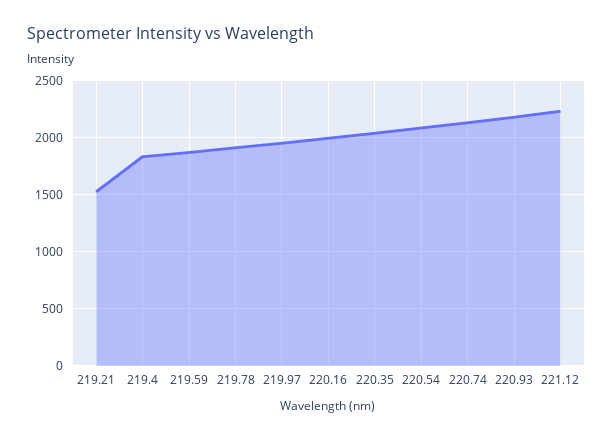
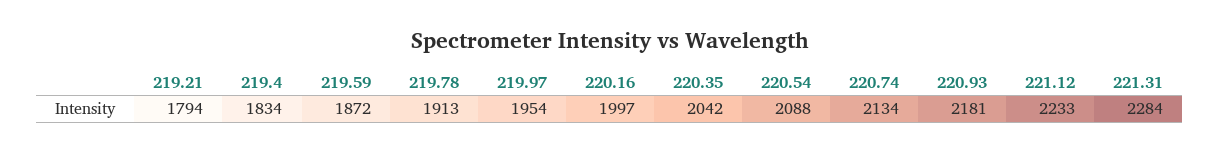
  {
-   "219.21": 1500,
+   "219.21": 1794,
    "219.4": 1834,
    "219.59": 1872,
    "219.78": 1913,
    "219.97": 1954,
    "220.16": 1997,
    "220.35": 2042,
    "220.54": 2088,
    "220.74": 2134,
    "220.93": 2181,
-   "221.12": 2233
+   "221.12": 2233,
+   "221.31": 2284
  }

